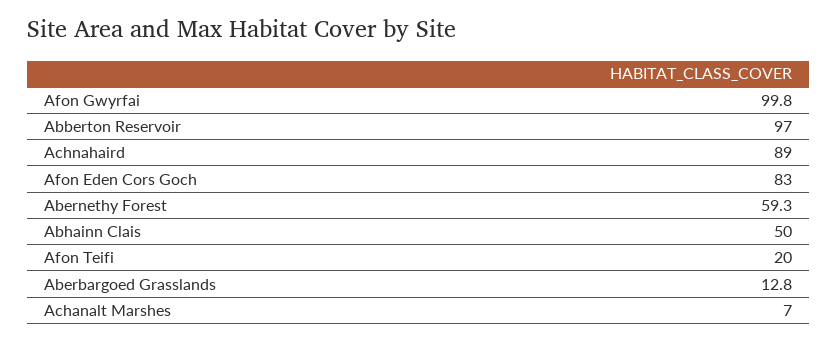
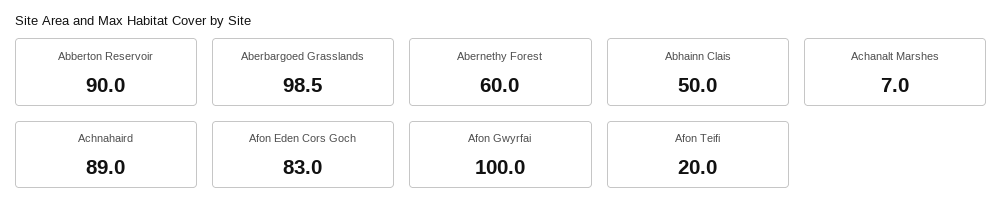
  {
-   "Afon Gwyrfai": 99.8,
+   "Afon Gwyrfai": 100,
-   "Abberton Reservoir": 97,
+   "Abberton Reservoir": 90,
    "Achnahaird": 89,
    "Afon Eden Cors Goch": 83,
-   "Abernethy Forest": 59.3,
+   "Abernethy Forest": 60,
    "Abhainn Clais": 50,
    "Afon Teifi": 20,
-   "Aberbargoed Grasslands": 12.8,
+   "Aberbargoed Grasslands": 98.5,
    "Achanalt Marshes": 7
  }

